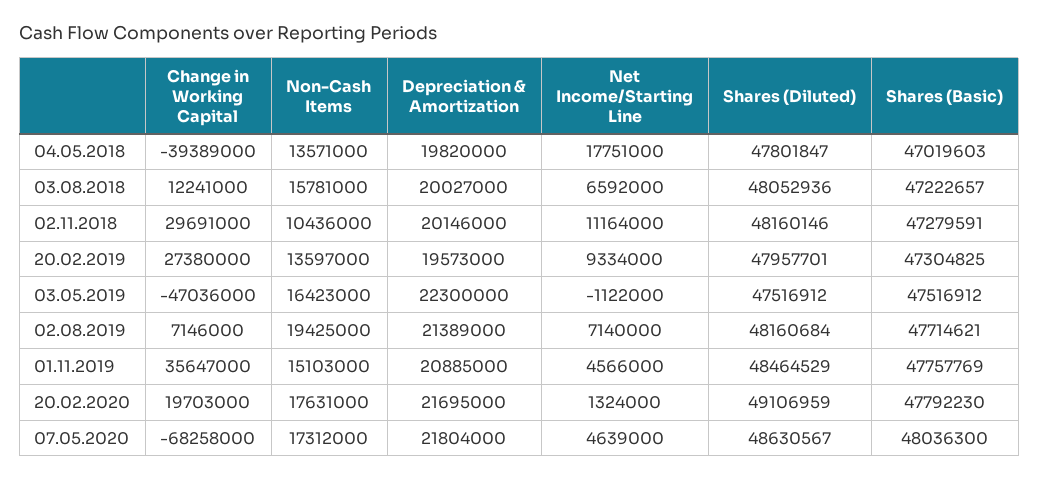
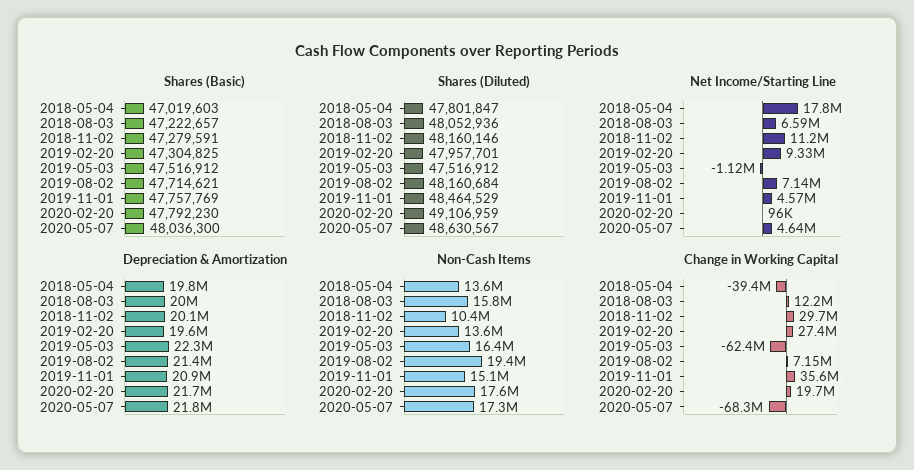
  {
    "Change in Working Capital": {
      "04.05.2018": -39389000,
      "03.08.2018": 12241000,
      "02.11.2018": 29691000,
      "20.02.2019": 27380000,
-     "03.05.2019": -47036000,
+     "03.05.2019": -62400000,
      "02.08.2019": 7146000,
      "01.11.2019": 35647000,
      "20.02.2020": 19703000,
      "07.05.2020": -68258000
    },
    "Non-Cash Items": {
      "04.05.2018": 13571000,
      "03.08.2018": 15781000,
      "02.11.2018": 10436000,
      "20.02.2019": 13597000,
      "03.05.2019": 16423000,
      "02.08.2019": 19425000,
      "01.11.2019": 15103000,
      "20.02.2020": 17631000,
      "07.05.2020": 17312000
    },
    "Depreciation & Amortization": {
      "04.05.2018": 19820000,
      "03.08.2018": 20027000,
      "02.11.2018": 20146000,
      "20.02.2019": 19573000,
      "03.05.2019": 22300000,
      "02.08.2019": 21389000,
      "01.11.2019": 20885000,
      "20.02.2020": 21695000,
      "07.05.2020": 21804000
    },
    "Net Income/Starting Line": {
      "04.05.2018": 17751000,
      "03.08.2018": 6592000,
      "02.11.2018": 11164000,
      "20.02.2019": 9334000,
      "03.05.2019": -1122000,
      "02.08.2019": 7140000,
      "01.11.2019": 4566000,
-     "20.02.2020": 1324000,
+     "20.02.2020": 96000,
      "07.05.2020": 4639000
    },
    "Shares (Diluted)": {
      "04.05.2018": 47801847,
      "03.08.2018": 48052936,
      "02.11.2018": 48160146,
      "20.02.2019": 47957701,
      "03.05.2019": 47516912,
      "02.08.2019": 48160684,
      "01.11.2019": 48464529,
      "20.02.2020": 49106959,
      "07.05.2020": 48630567
    },
    "Shares (Basic)": {
      "04.05.2018": 47019603,
      "03.08.2018": 47222657,
      "02.11.2018": 47279591,
      "20.02.2019": 47304825,
      "03.05.2019": 47516912,
      "02.08.2019": 47714621,
      "01.11.2019": 47757769,
      "20.02.2020": 47792230,
      "07.05.2020": 48036300
    }
  }

